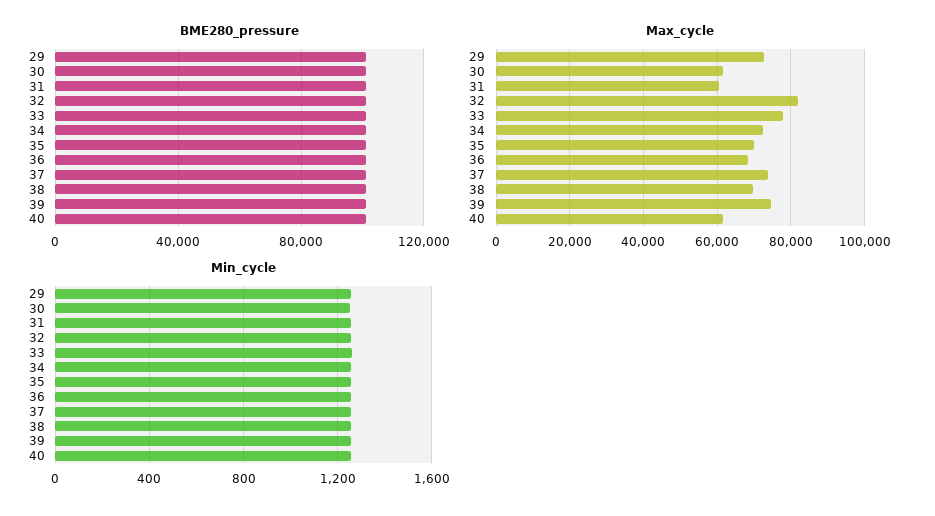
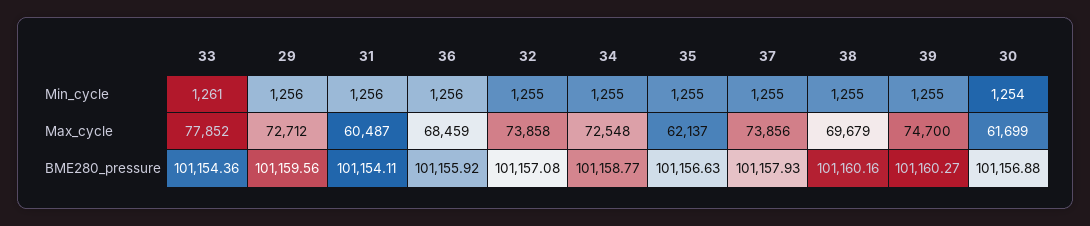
  {
    "BME280_pressure": {
      "29": 101159.56,
      "30": 101156.88,
      "31": 101154.11,
      "32": 101157.08,
      "33": 101154.36,
      "34": 101158.77,
      "35": 101156.63,
      "36": 101155.92,
      "37": 101157.93,
      "38": 101160.16,
-     "39": 101160.27,
+     "39": 101160.27
-     "40": 100000
    },
    "Max_cycle": {
      "29": 72712,
      "30": 61699,
      "31": 60487,
-     "32": 82000,
+     "32": 73858,
      "33": 77852,
      "34": 72548,
-     "35": 70000,
+     "35": 62137,
      "36": 68459,
      "37": 73856,
      "38": 69679,
-     "39": 74700,
+     "39": 74700
-     "40": 62000
    },
    "Min_cycle": {
      "29": 1256,
      "30": 1254,
      "31": 1256,
      "32": 1255,
      "33": 1261,
      "34": 1255,
      "35": 1255,
      "36": 1256,
      "37": 1255,
      "38": 1255,
-     "39": 1255,
+     "39": 1255
-     "40": 1250
    }
  }

